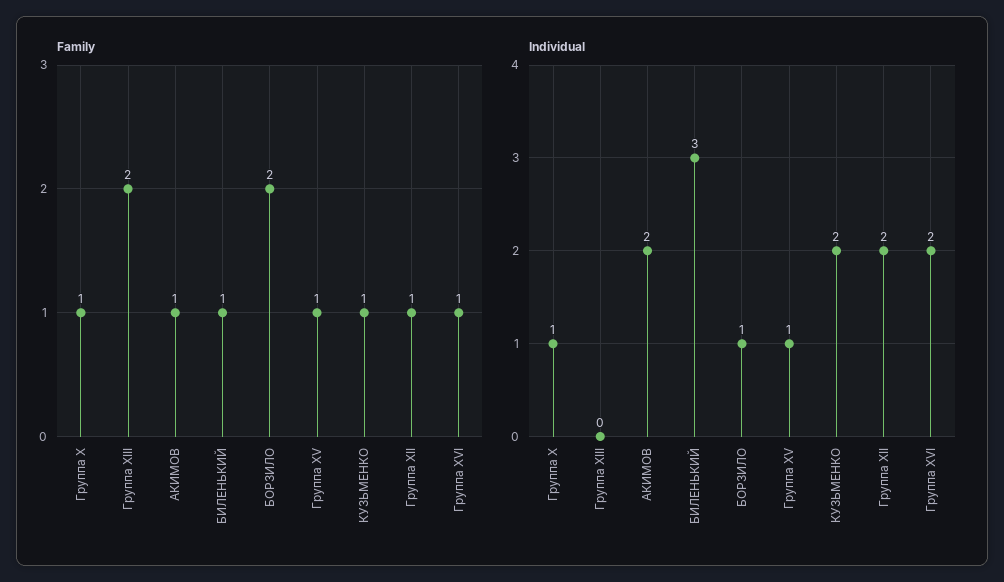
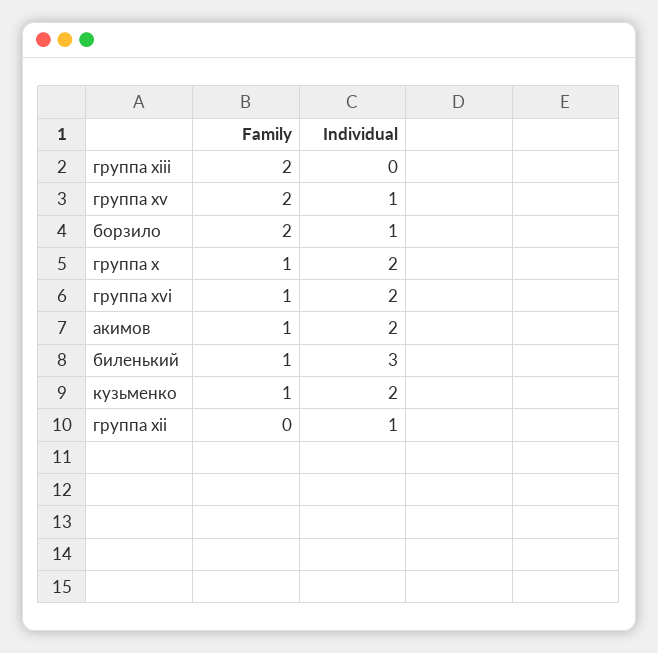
  {
    "Family": {
      "Группа X": 1,
      "Группа XIII": 2,
      "АКИМОВ": 1,
      "БИЛЕНЬКИЙ": 1,
      "БОРЗИЛО": 2,
-     "Группа XV": 1,
+     "Группа XV": 2,
      "КУЗЬМЕНКО": 1,
-     "Группа XII": 1,
+     "Группа XII": 0,
      "Группа XVI": 1
    },
    "Individual": {
-     "Группа X": 1,
+     "Группа X": 2,
      "Группа XIII": 0,
      "АКИМОВ": 2,
      "БИЛЕНЬКИЙ": 3,
      "БОРЗИЛО": 1,
      "Группа XV": 1,
      "КУЗЬМЕНКО": 2,
-     "Группа XII": 2,
+     "Группа XII": 1,
      "Группа XVI": 2
    }
  }

